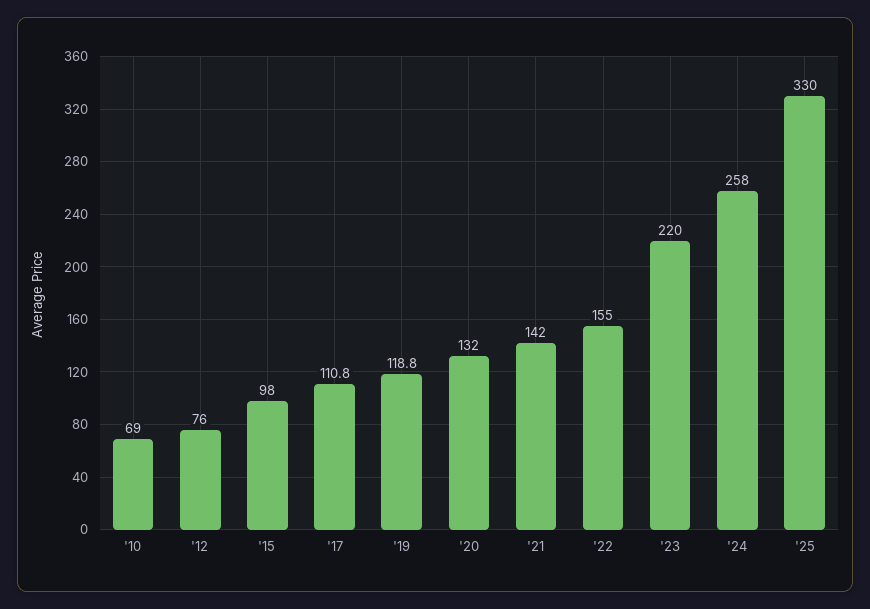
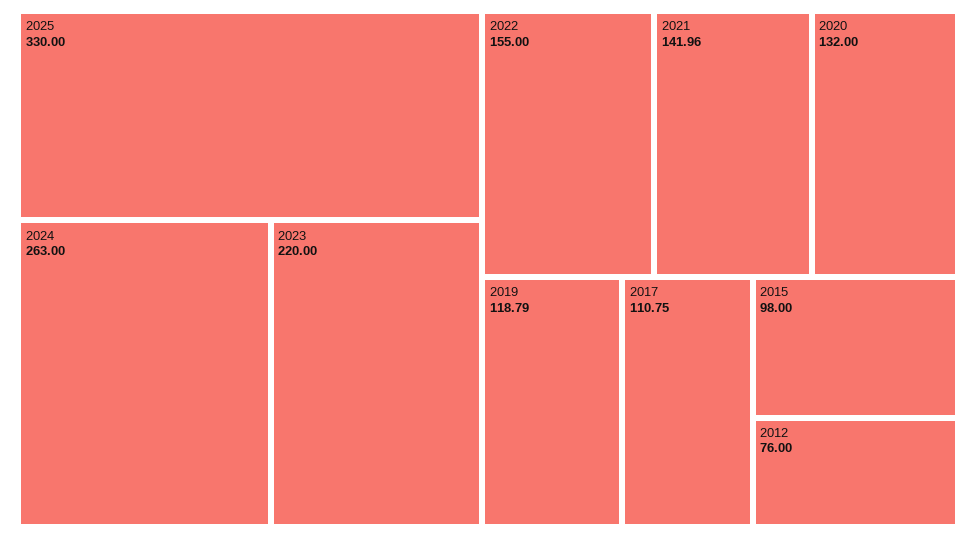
  {
-   "'10": 69,
    "'12": 76,
    "'15": 98,
    "'17": 110.75,
    "'19": 118.79,
    "'20": 132,
    "'21": 141.96,
    "'22": 155,
    "'23": 220,
-   "'24": 258,
+   "'24": 263,
    "'25": 330
  }

